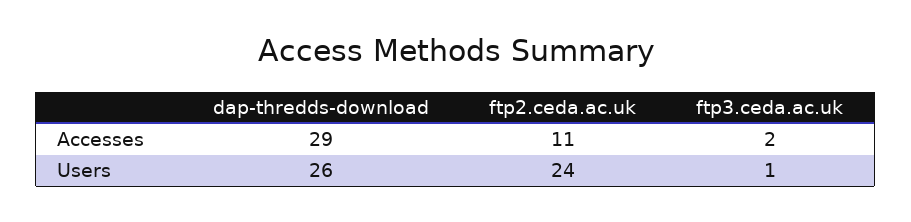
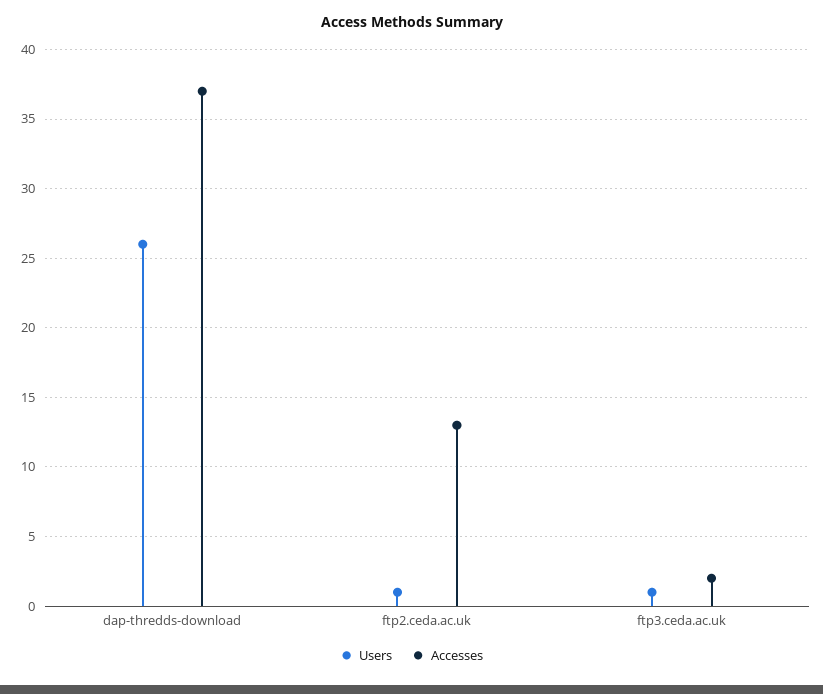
  {
    "Accesses": {
-     "dap-thredds-download": 29,
+     "dap-thredds-download": 37,
-     "ftp2.ceda.ac.uk": 11,
+     "ftp2.ceda.ac.uk": 13,
      "ftp3.ceda.ac.uk": 2
    },
    "Users": {
      "dap-thredds-download": 26,
-     "ftp2.ceda.ac.uk": 24,
+     "ftp2.ceda.ac.uk": 1,
      "ftp3.ceda.ac.uk": 1
    }
  }

